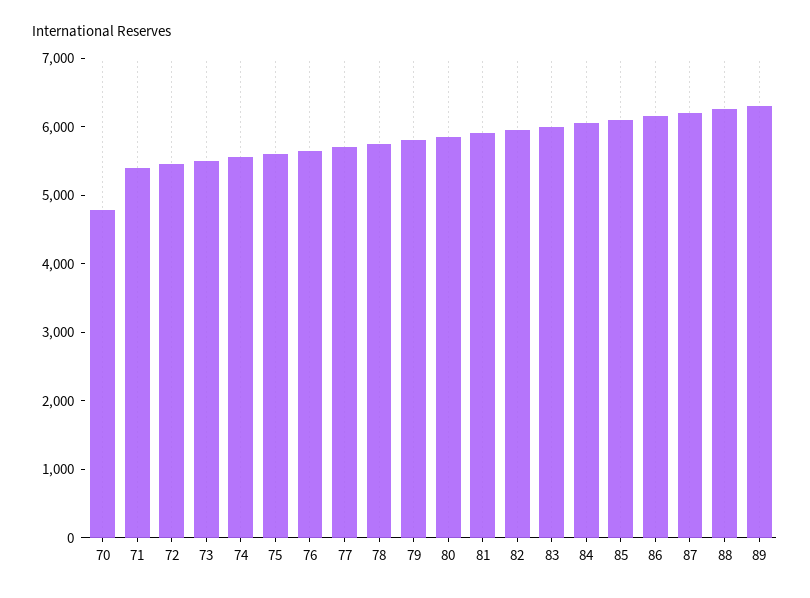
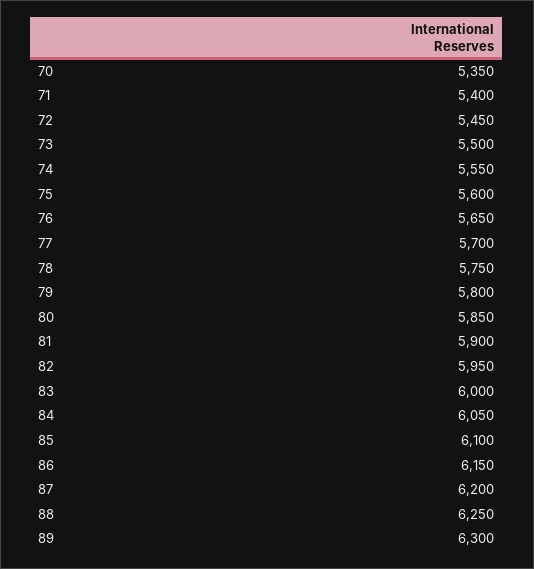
  {
-   "70": 4800,
+   "70": 5350,
    "71": 5400,
    "72": 5450,
    "73": 5500,
    "74": 5550,
    "75": 5600,
    "76": 5650,
    "77": 5700,
    "78": 5750,
    "79": 5800,
    "80": 5850,
    "81": 5900,
    "82": 5950,
    "83": 6000,
    "84": 6050,
    "85": 6100,
    "86": 6150,
    "87": 6200,
    "88": 6250,
    "89": 6300
  }

